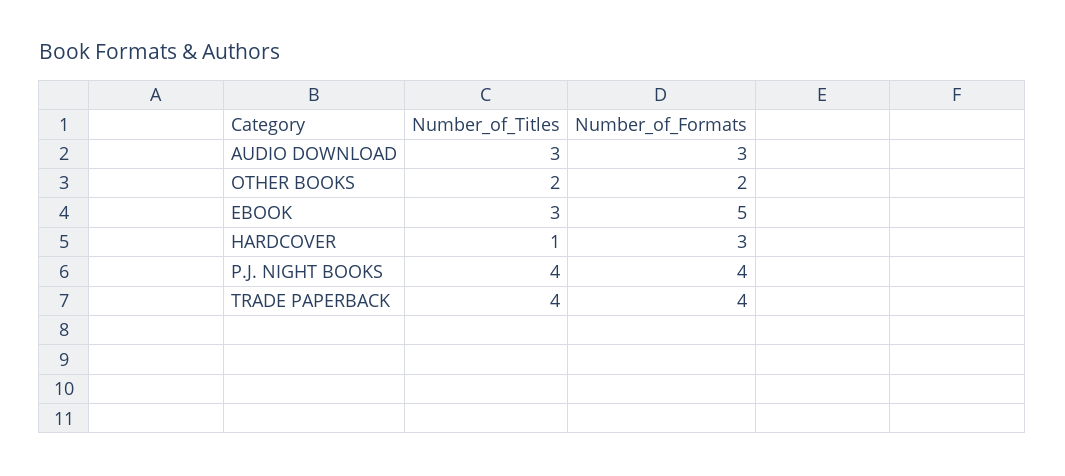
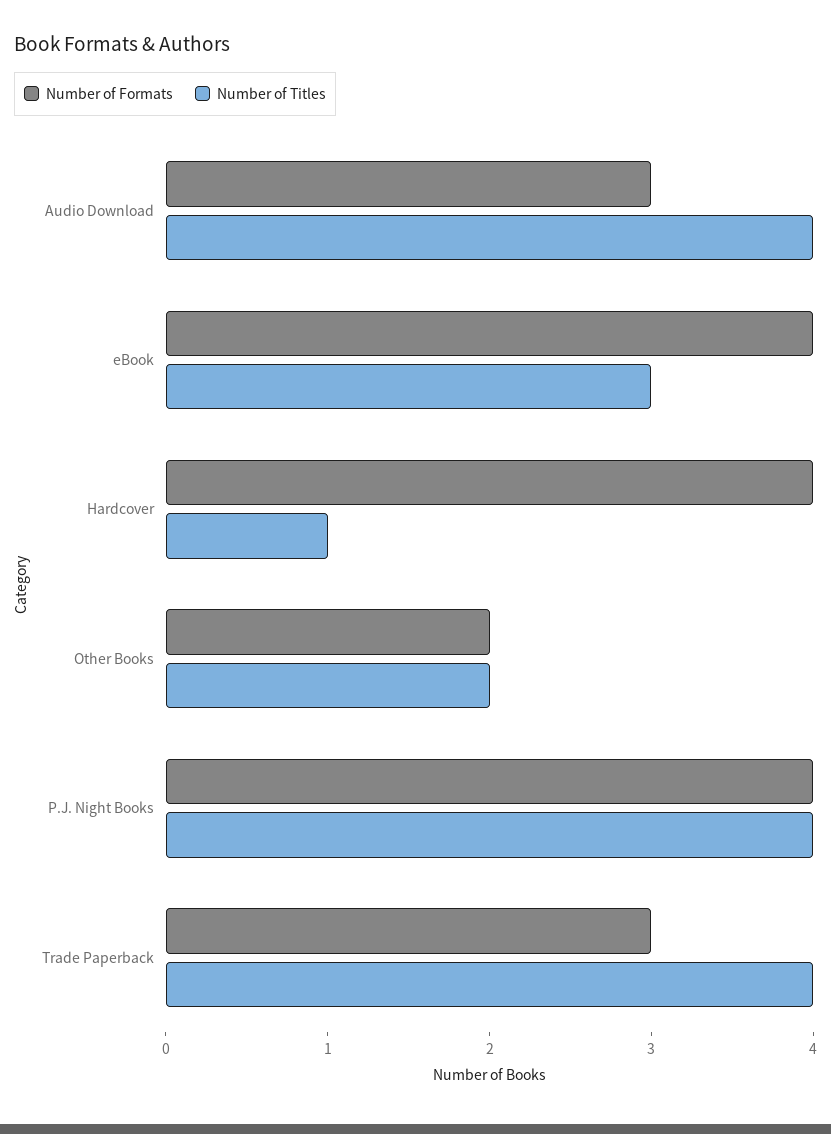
  {
    "Number_of_Titles": {
-     "AUDIO DOWNLOAD": 3,
+     "AUDIO DOWNLOAD": 4,
      "OTHER BOOKS": 2,
      "EBOOK": 3,
      "HARDCOVER": 1,
      "P.J. NIGHT BOOKS": 4,
      "TRADE PAPERBACK": 4
    },
    "Number_of_Formats": {
      "AUDIO DOWNLOAD": 3,
      "OTHER BOOKS": 2,
-     "EBOOK": 5,
+     "EBOOK": 4,
-     "HARDCOVER": 3,
+     "HARDCOVER": 4,
      "P.J. NIGHT BOOKS": 4,
-     "TRADE PAPERBACK": 4
+     "TRADE PAPERBACK": 3
    }
  }

